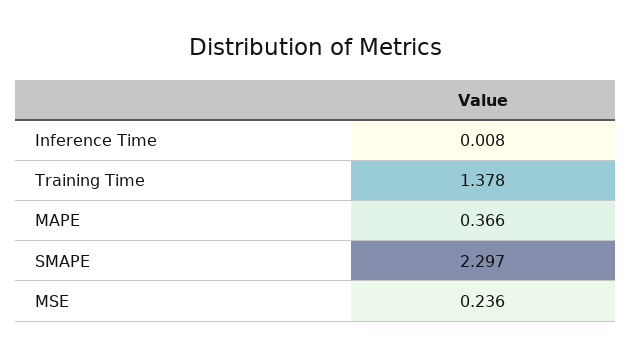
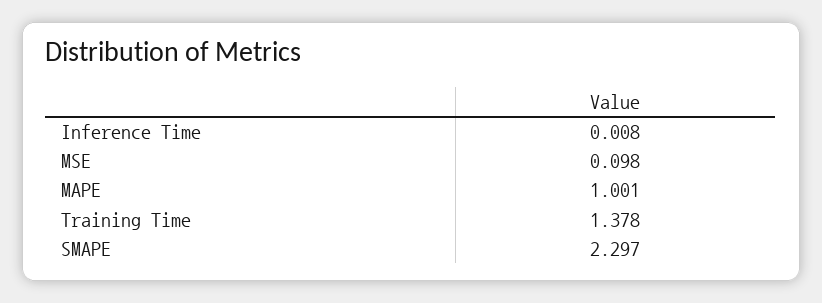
  {
    "Inference Time": 0.008,
    "Training Time": 1.378,
-   "MAPE": 0.366,
+   "MAPE": 1.001,
    "SMAPE": 2.297,
-   "MSE": 0.236
+   "MSE": 0.098
  }

